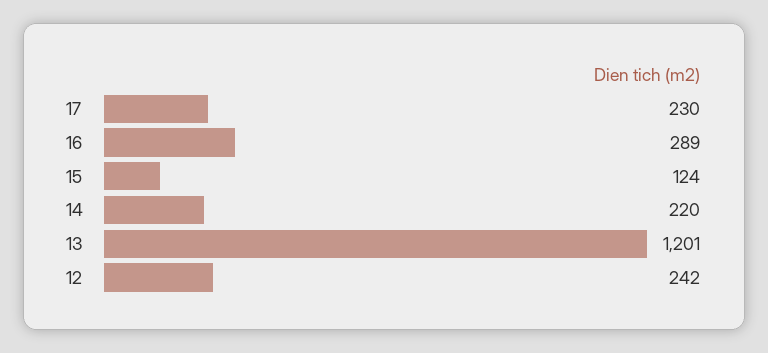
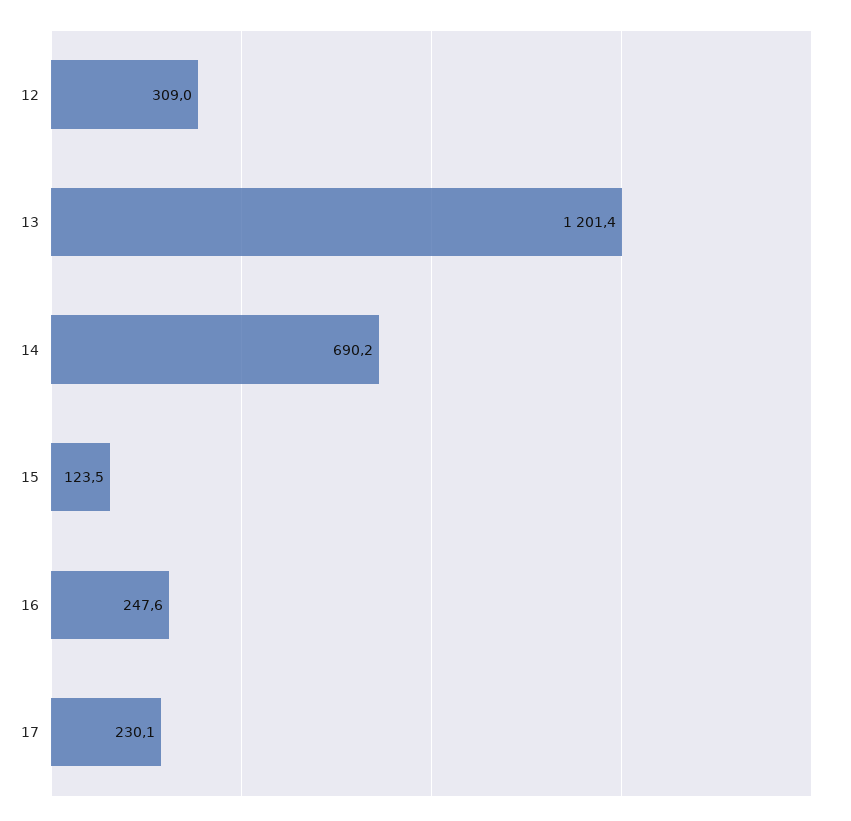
  {
    "17": 230.1,
-   "16": 289,
+   "16": 247.6,
    "15": 123.5,
-   "14": 220,
+   "14": 690.2,
    "13": 1201.4,
-   "12": 242
+   "12": 309
  }

